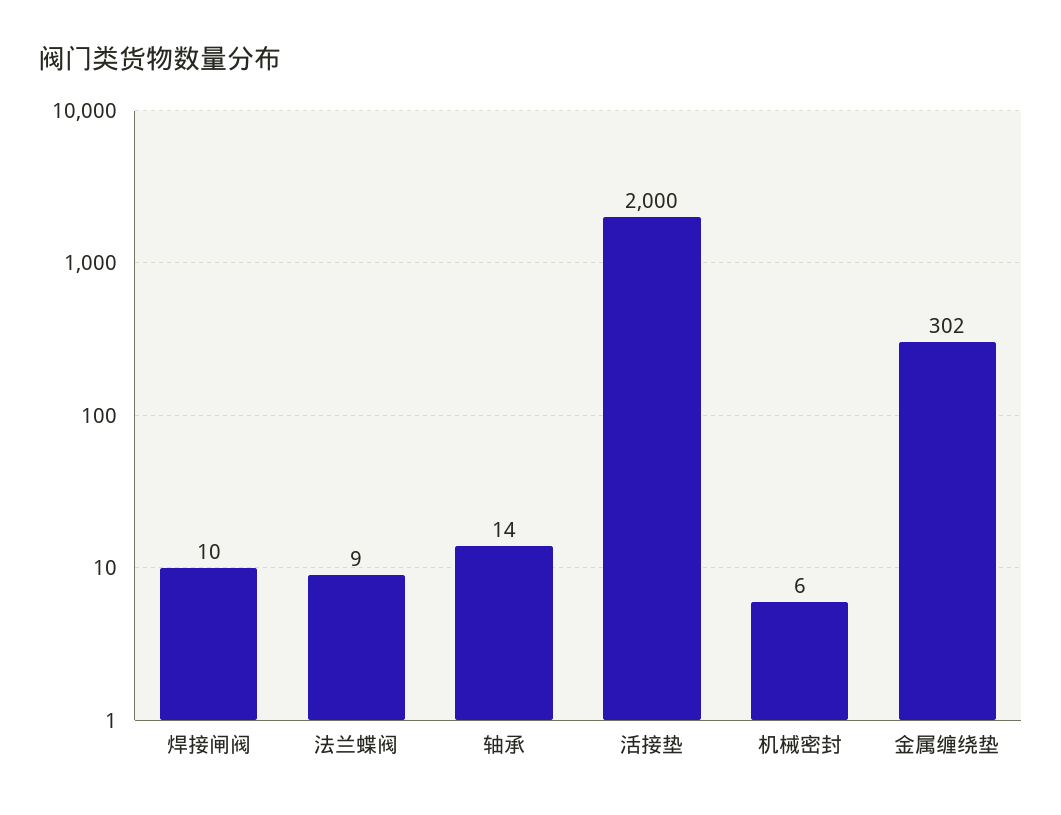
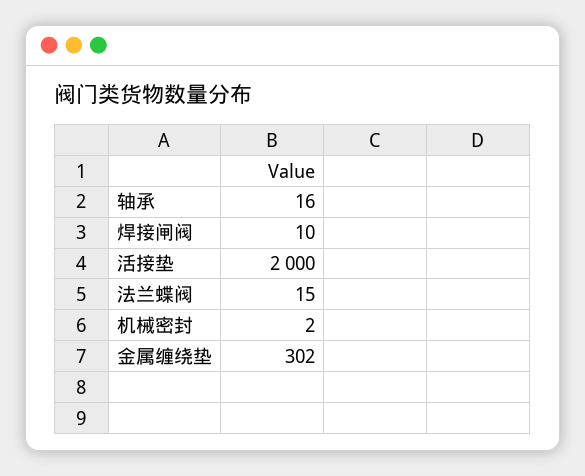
  {
    "焊接闸阀": 10,
-   "法兰蝶阀": 9,
+   "法兰蝶阀": 15,
-   "轴承": 14,
+   "轴承": 16,
    "活接垫": 2000,
-   "机械密封": 6,
+   "机械密封": 2,
    "金属缠绕垫": 302
  }

